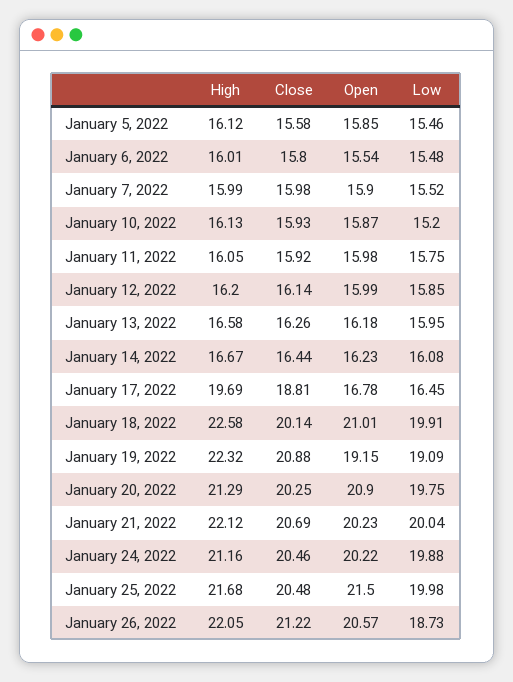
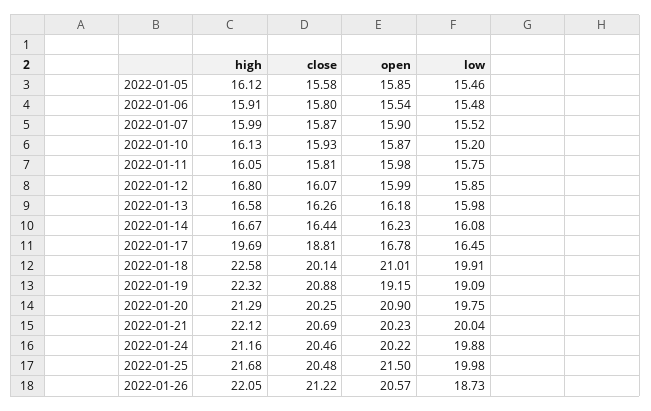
  {
    "High": {
      "January 5, 2022": 16.12,
-     "January 6, 2022": 16.01,
+     "January 6, 2022": 15.91,
      "January 7, 2022": 15.99,
      "January 10, 2022": 16.13,
      "January 11, 2022": 16.05,
-     "January 12, 2022": 16.2,
+     "January 12, 2022": 16.8,
      "January 13, 2022": 16.58,
      "January 14, 2022": 16.67,
      "January 17, 2022": 19.69,
      "January 18, 2022": 22.58,
      "January 19, 2022": 22.32,
      "January 20, 2022": 21.29,
      "January 21, 2022": 22.12,
      "January 24, 2022": 21.16,
      "January 25, 2022": 21.68,
      "January 26, 2022": 22.05
    },
    "Close": {
      "January 5, 2022": 15.58,
      "January 6, 2022": 15.8,
-     "January 7, 2022": 15.98,
+     "January 7, 2022": 15.87,
      "January 10, 2022": 15.93,
-     "January 11, 2022": 15.92,
+     "January 11, 2022": 15.81,
-     "January 12, 2022": 16.14,
+     "January 12, 2022": 16.07,
      "January 13, 2022": 16.26,
      "January 14, 2022": 16.44,
      "January 17, 2022": 18.81,
      "January 18, 2022": 20.14,
      "January 19, 2022": 20.88,
      "January 20, 2022": 20.25,
      "January 21, 2022": 20.69,
      "January 24, 2022": 20.46,
      "January 25, 2022": 20.48,
      "January 26, 2022": 21.22
    },
    "Open": {
      "January 5, 2022": 15.85,
      "January 6, 2022": 15.54,
      "January 7, 2022": 15.9,
      "January 10, 2022": 15.87,
      "January 11, 2022": 15.98,
      "January 12, 2022": 15.99,
      "January 13, 2022": 16.18,
      "January 14, 2022": 16.23,
      "January 17, 2022": 16.78,
      "January 18, 2022": 21.01,
      "January 19, 2022": 19.15,
      "January 20, 2022": 20.9,
      "January 21, 2022": 20.23,
      "January 24, 2022": 20.22,
      "January 25, 2022": 21.5,
      "January 26, 2022": 20.57
    },
    "Low": {
      "January 5, 2022": 15.46,
      "January 6, 2022": 15.48,
      "January 7, 2022": 15.52,
      "January 10, 2022": 15.2,
      "January 11, 2022": 15.75,
      "January 12, 2022": 15.85,
-     "January 13, 2022": 15.95,
+     "January 13, 2022": 15.98,
      "January 14, 2022": 16.08,
      "January 17, 2022": 16.45,
      "January 18, 2022": 19.91,
      "January 19, 2022": 19.09,
      "January 20, 2022": 19.75,
      "January 21, 2022": 20.04,
      "January 24, 2022": 19.88,
      "January 25, 2022": 19.98,
      "January 26, 2022": 18.73
    }
  }

